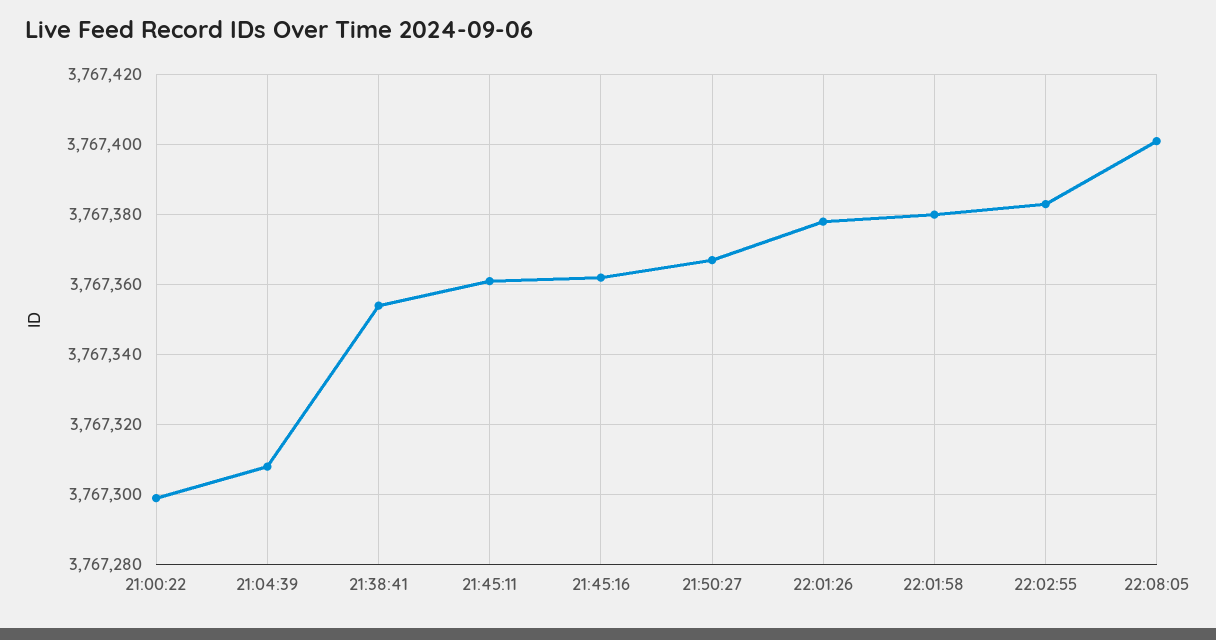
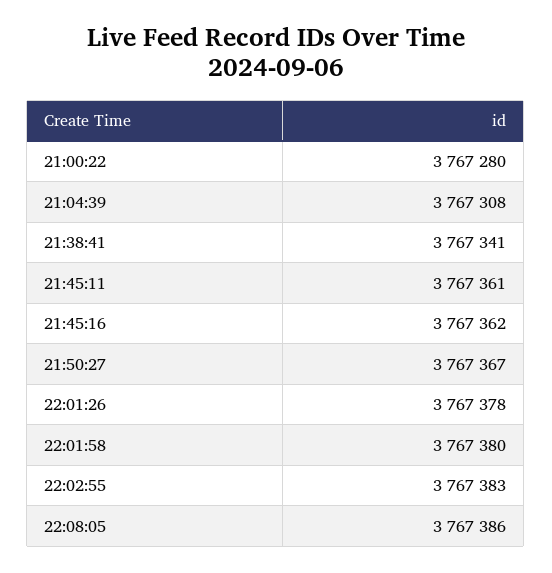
  {
-   "21:00:22": 3767300,
+   "21:00:22": 3767280,
    "21:04:39": 3767308,
-   "21:38:41": 3767355,
+   "21:38:41": 3767341,
    "21:45:11": 3767361,
    "21:45:16": 3767362,
    "21:50:27": 3767367,
    "22:01:26": 3767378,
    "22:01:58": 3767380,
    "22:02:55": 3767383,
-   "22:08:05": 3767400
+   "22:08:05": 3767386
  }

